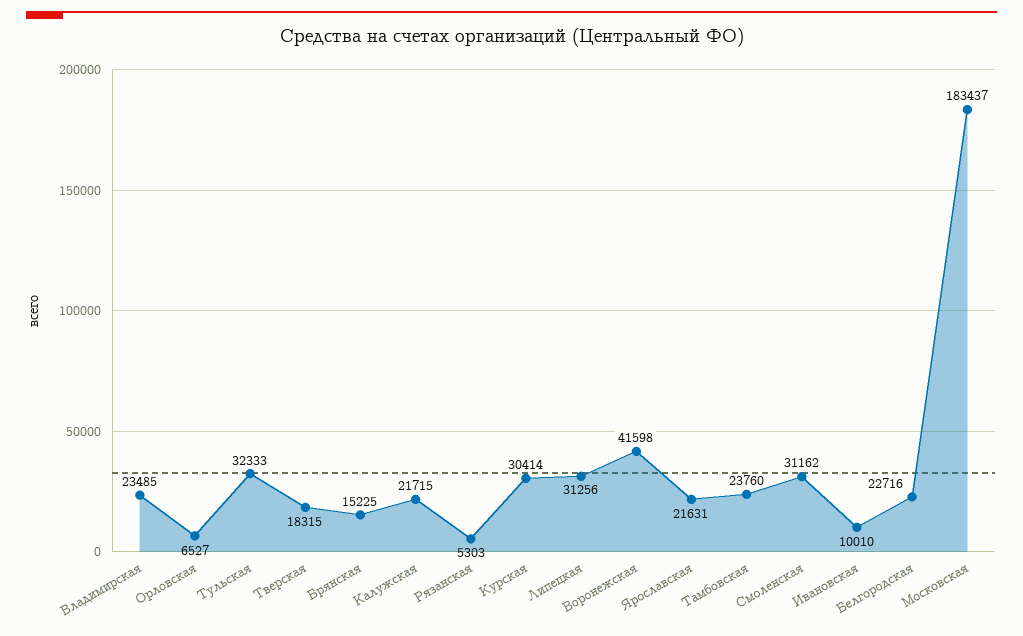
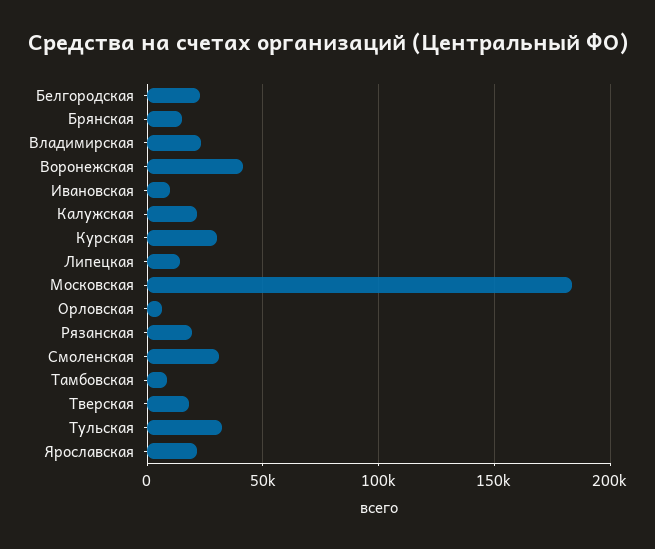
  {
    "Владимирская": 23485,
    "Орловская": 6527,
    "Тульская": 32333,
    "Тверская": 18315,
    "Брянская": 15225,
    "Калужская": 21715,
-   "Рязанская": 5303,
+   "Рязанская": 20000,
    "Курская": 30414,
-   "Липецкая": 31256,
+   "Липецкая": 15000,
    "Воронежская": 41598,
    "Ярославская": 21631,
-   "Тамбовская": 23760,
+   "Тамбовская": 10000,
    "Смоленская": 31162,
    "Ивановская": 10010,
    "Белгородская": 22716,
    "Московская": 183437
  }

